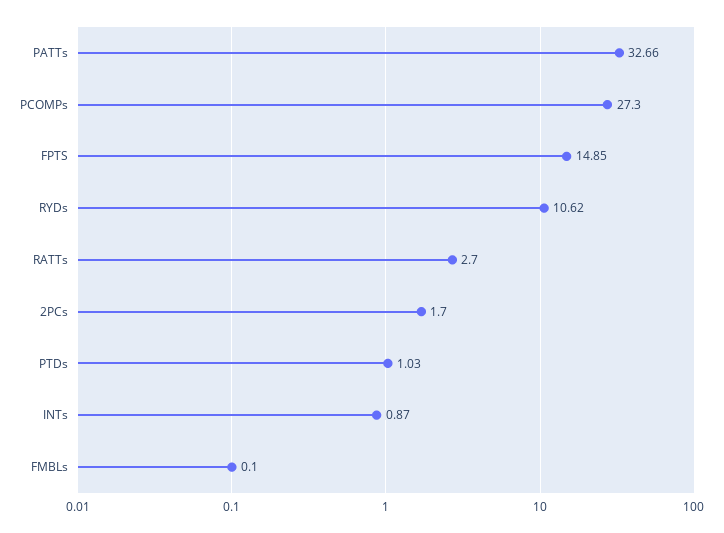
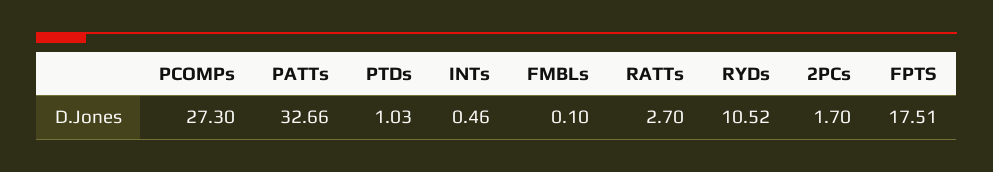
  {
    "PATTs": 32.66,
    "PCOMPs": 27.3,
-   "FPTS": 14.85,
+   "FPTS": 17.51,
-   "RYDs": 10.62,
+   "RYDs": 10.52,
    "RATTs": 2.7,
    "2PCs": 1.7,
    "PTDs": 1.03,
-   "INTs": 0.87,
+   "INTs": 0.46,
    "FMBLs": 0.1
  }

